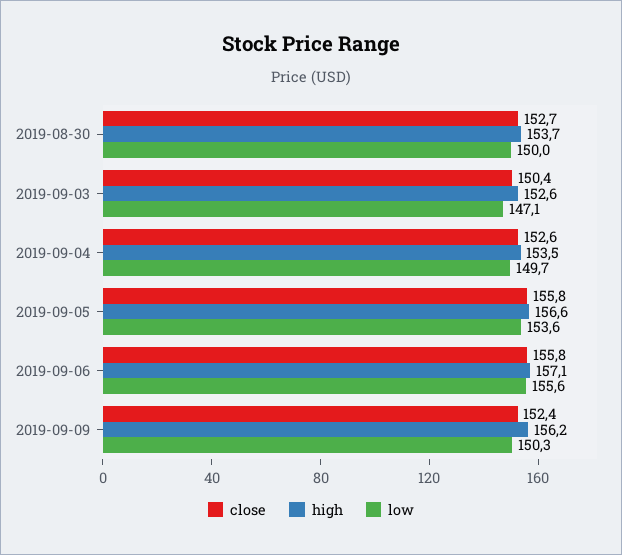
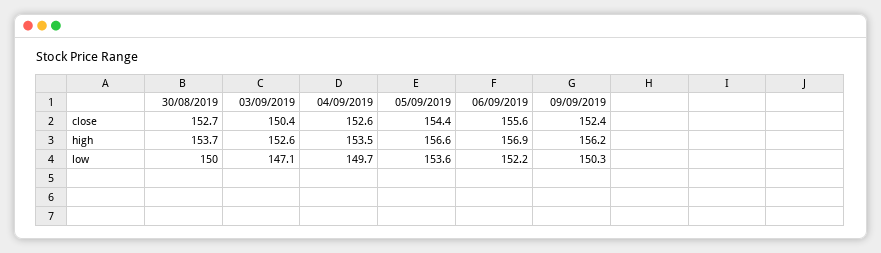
  {
    "close": {
      "2019-08-30": 152.7,
      "2019-09-03": 150.4,
      "2019-09-04": 152.6,
-     "2019-09-05": 155.8,
+     "2019-09-05": 154.4,
-     "2019-09-06": 155.8,
+     "2019-09-06": 155.6,
      "2019-09-09": 152.4
    },
    "high": {
      "2019-08-30": 153.7,
      "2019-09-03": 152.6,
      "2019-09-04": 153.5,
      "2019-09-05": 156.6,
-     "2019-09-06": 157.1,
+     "2019-09-06": 156.9,
      "2019-09-09": 156.2
    },
    "low": {
      "2019-08-30": 150,
      "2019-09-03": 147.1,
      "2019-09-04": 149.7,
      "2019-09-05": 153.6,
-     "2019-09-06": 155.6,
+     "2019-09-06": 152.2,
      "2019-09-09": 150.3
    }
  }

